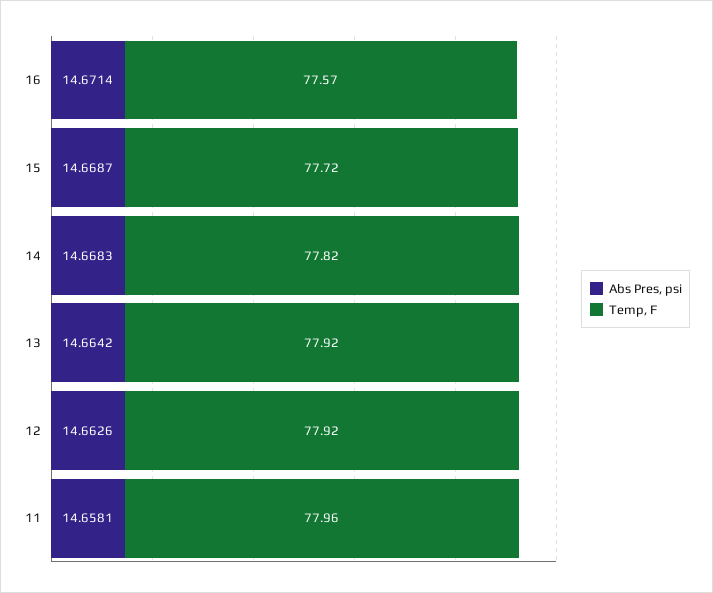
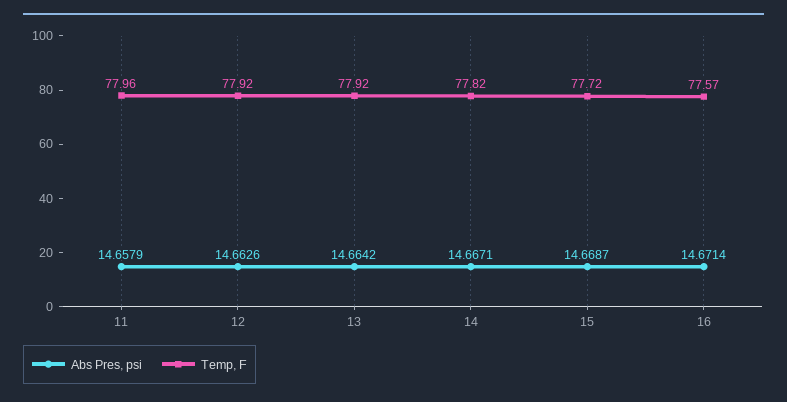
  {
    "Abs Pres, psi": {
      "16": 14.6714,
      "15": 14.6687,
-     "14": 14.6683,
+     "14": 14.6671,
      "13": 14.6642,
      "12": 14.6626,
-     "11": 14.6581
+     "11": 14.6579
    },
    "Temp, F": {
      "16": 77.57,
      "15": 77.72,
      "14": 77.82,
      "13": 77.92,
      "12": 77.92,
      "11": 77.96
    }
  }

